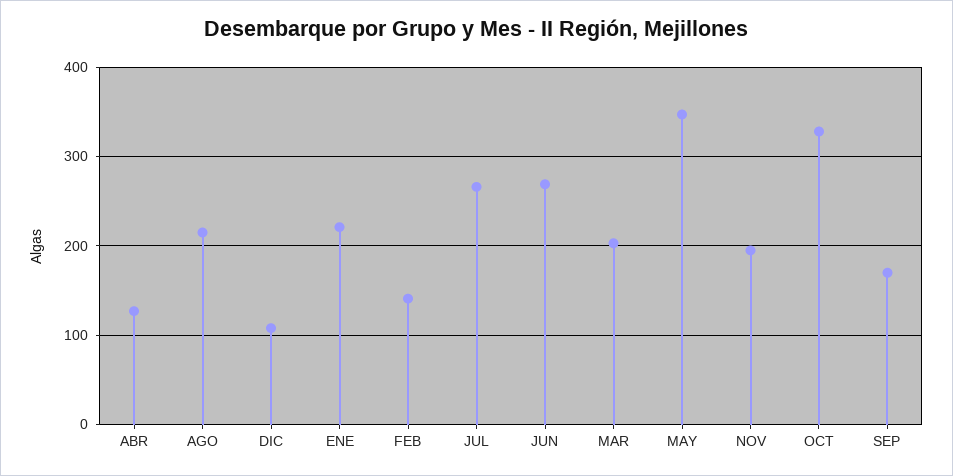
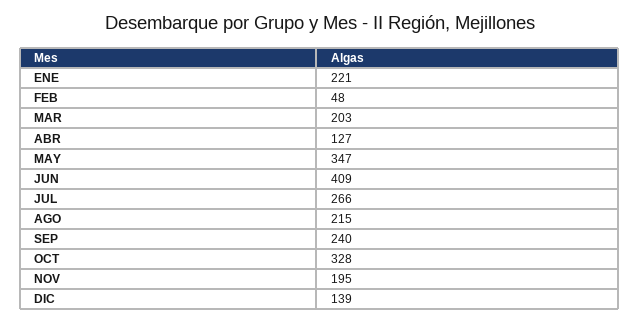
  {
    "ABR": 127,
    "AGO": 215,
-   "DIC": 110,
+   "DIC": 139,
    "ENE": 221,
-   "FEB": 140,
+   "FEB": 48,
    "JUL": 266,
-   "JUN": 270,
+   "JUN": 409,
    "MAR": 203,
    "MAY": 347,
    "NOV": 195,
    "OCT": 328,
-   "SEP": 170
+   "SEP": 240
  }

